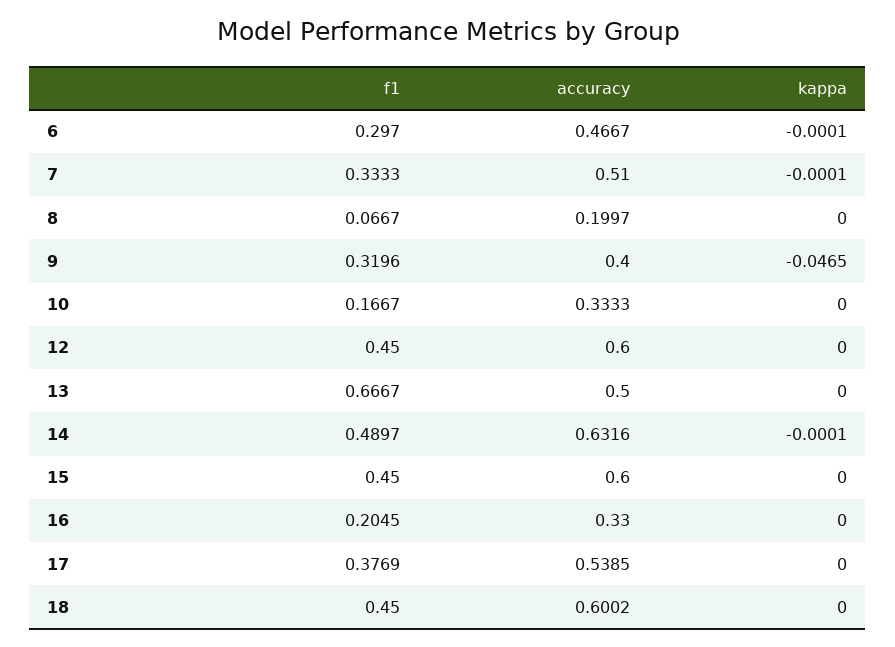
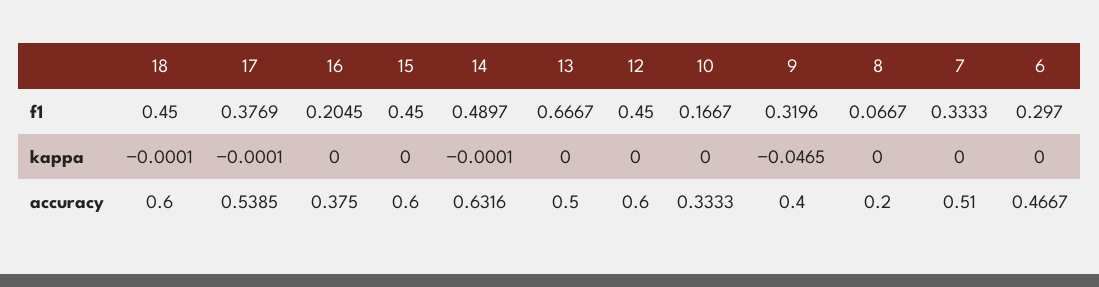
  {
    "f1": {
      "6": 0.297,
      "7": 0.3333,
      "8": 0.0667,
      "9": 0.3196,
      "10": 0.1667,
      "12": 0.45,
      "13": 0.6667,
      "14": 0.4897,
      "15": 0.45,
      "16": 0.2045,
      "17": 0.3769,
      "18": 0.45
    },
    "accuracy": {
      "6": 0.4667,
      "7": 0.51,
-     "8": 0.1997,
+     "8": 0.2,
      "9": 0.4,
      "10": 0.3333,
      "12": 0.6,
      "13": 0.5,
      "14": 0.6316,
      "15": 0.6,
-     "16": 0.33,
+     "16": 0.375,
      "17": 0.5385,
-     "18": 0.6002
+     "18": 0.6
    },
    "kappa": {
-     "6": -0.0001,
+     "6": 0,
-     "7": -0.0001,
+     "7": 0,
      "8": 0,
      "9": -0.0465,
      "10": 0,
      "12": 0,
      "13": 0,
      "14": -0.0001,
      "15": 0,
      "16": 0,
-     "17": 0,
+     "17": -0.0001,
-     "18": 0
+     "18": -0.0001
    }
  }

